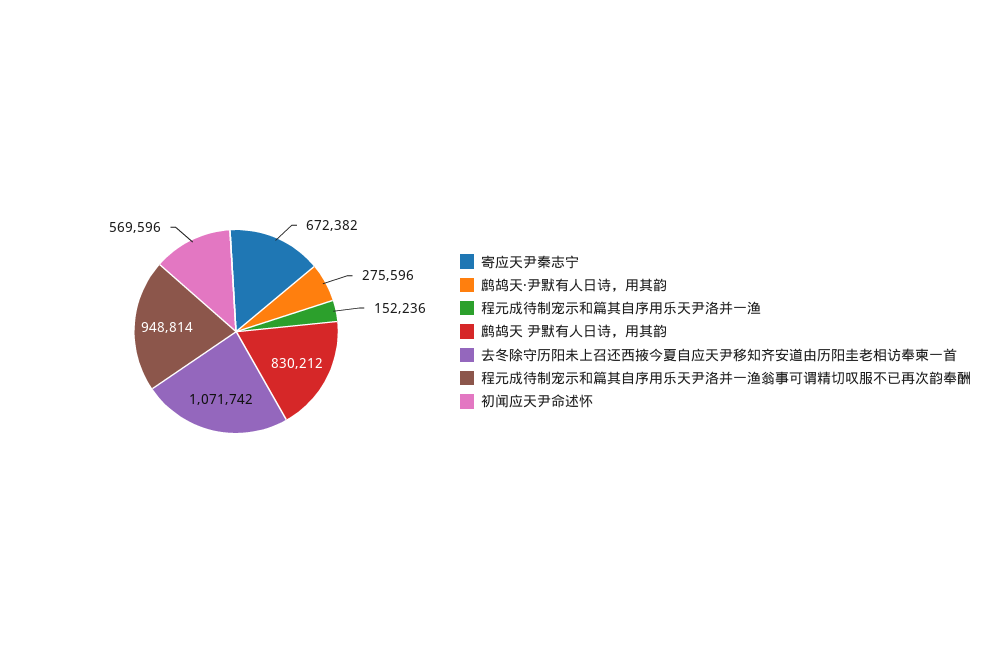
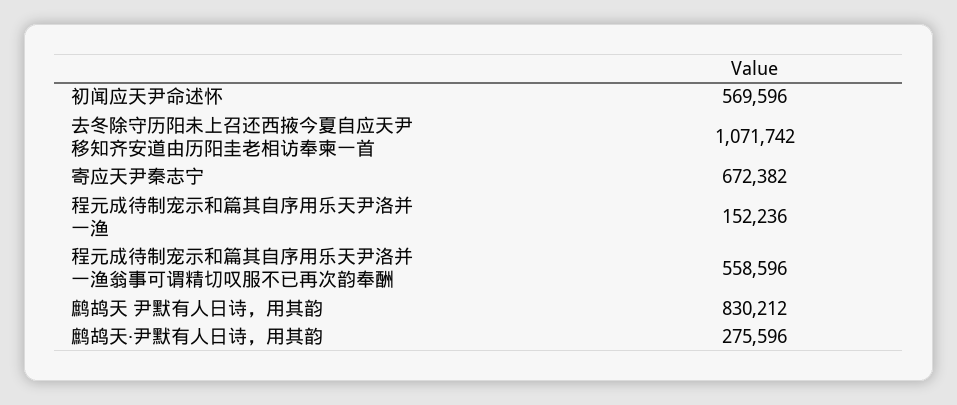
  {
    "寄应天尹秦志宁": 672382,
    "鹧鸪天·尹默有人日诗，用其韵": 275596,
    "程元成待制宠示和篇其自序用乐天尹洛并一渔": 152236,
    "鹧鸪天 尹默有人日诗，用其韵": 830212,
    "去冬除守历阳未上召还西掖今夏自应天尹移知齐安道由历阳圭老相访奉柬一首": 1071742,
-   "程元成待制宠示和篇其自序用乐天尹洛并一渔翁事可谓精切叹服不已再次韵奉酬": 948814,
+   "程元成待制宠示和篇其自序用乐天尹洛并一渔翁事可谓精切叹服不已再次韵奉酬": 558596,
    "初闻应天尹命述怀": 569596
  }

